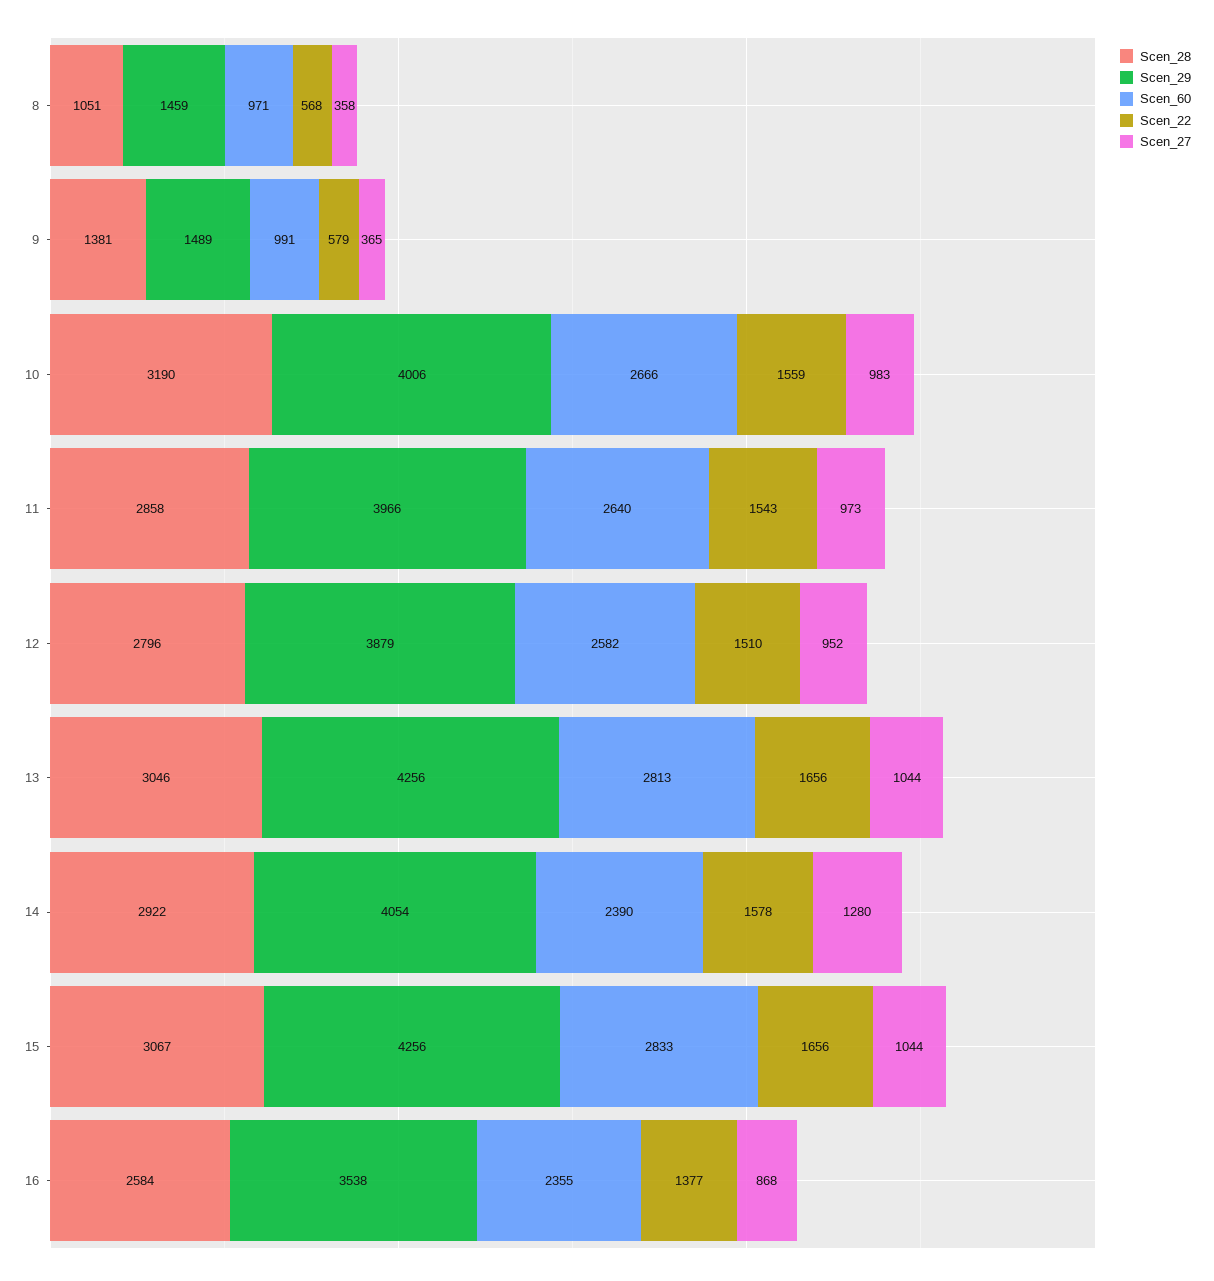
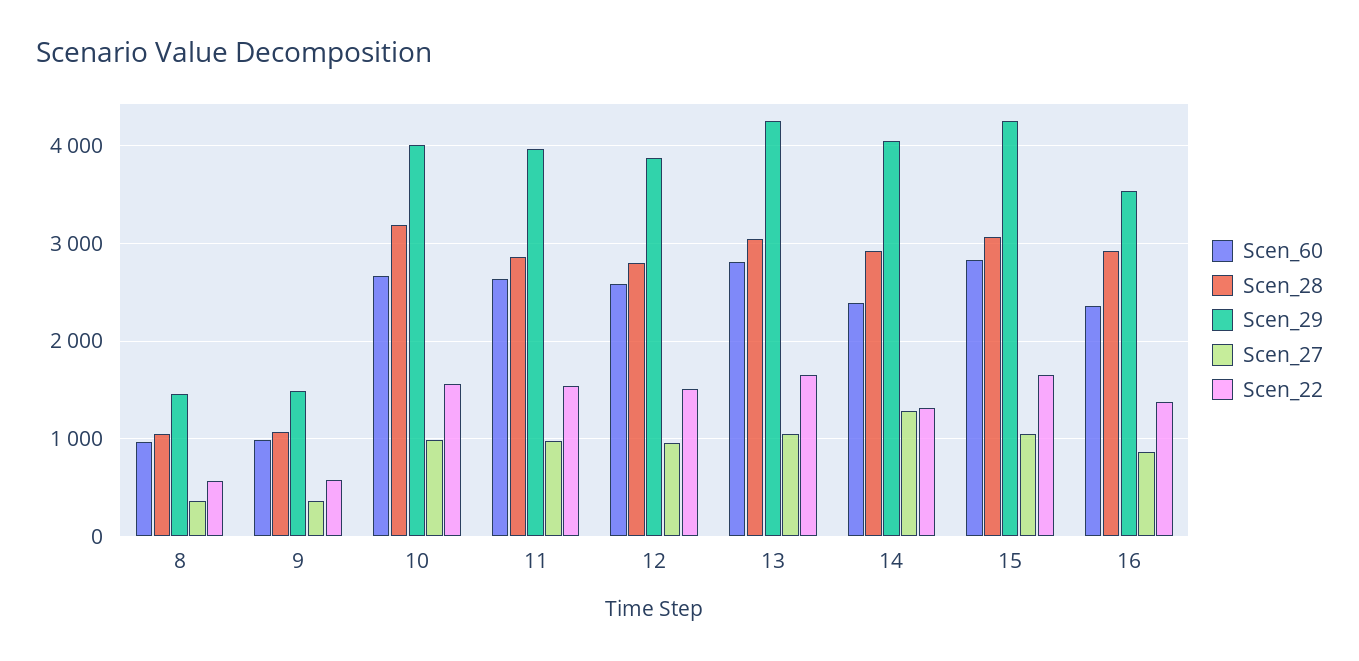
  {
    "Scen_28": {
      "8": 1051,
-     "9": 1381,
+     "9": 1100,
      "10": 3190,
      "11": 2858,
      "12": 2796,
      "13": 3046,
      "14": 2922,
      "15": 3067,
-     "16": 2584
+     "16": 2900
    },
    "Scen_29": {
      "8": 1459,
      "9": 1489,
      "10": 4006,
      "11": 3966,
      "12": 3879,
      "13": 4256,
      "14": 4054,
      "15": 4256,
      "16": 3538
    },
    "Scen_60": {
      "8": 971,
      "9": 991,
      "10": 2666,
      "11": 2640,
      "12": 2582,
      "13": 2813,
      "14": 2390,
      "15": 2833,
      "16": 2355
    },
    "Scen_22": {
      "8": 568,
      "9": 579,
      "10": 1559,
      "11": 1543,
      "12": 1510,
      "13": 1656,
-     "14": 1578,
+     "14": 1300,
      "15": 1656,
      "16": 1377
    },
    "Scen_27": {
      "8": 358,
      "9": 365,
      "10": 983,
      "11": 973,
      "12": 952,
      "13": 1044,
      "14": 1280,
      "15": 1044,
      "16": 868
    }
  }

